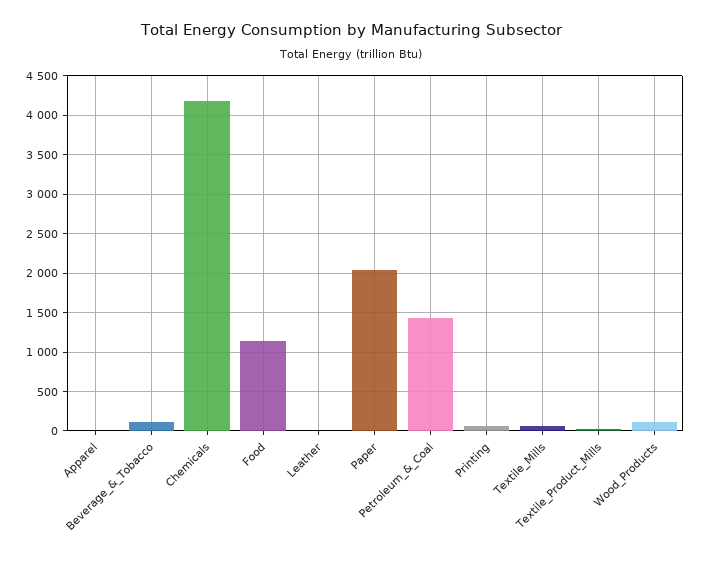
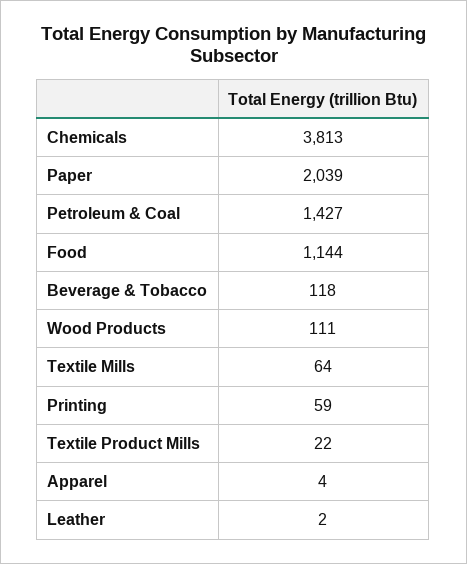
  {
    "Apparel": 4,
    "Beverage_&_Tobacco": 118,
-   "Chemicals": 4200,
+   "Chemicals": 3813,
    "Food": 1144,
    "Leather": 2,
    "Paper": 2039,
    "Petroleum_&_Coal": 1427,
    "Printing": 59,
    "Textile_Mills": 64,
    "Textile_Product_Mills": 22,
    "Wood_Products": 111
  }

